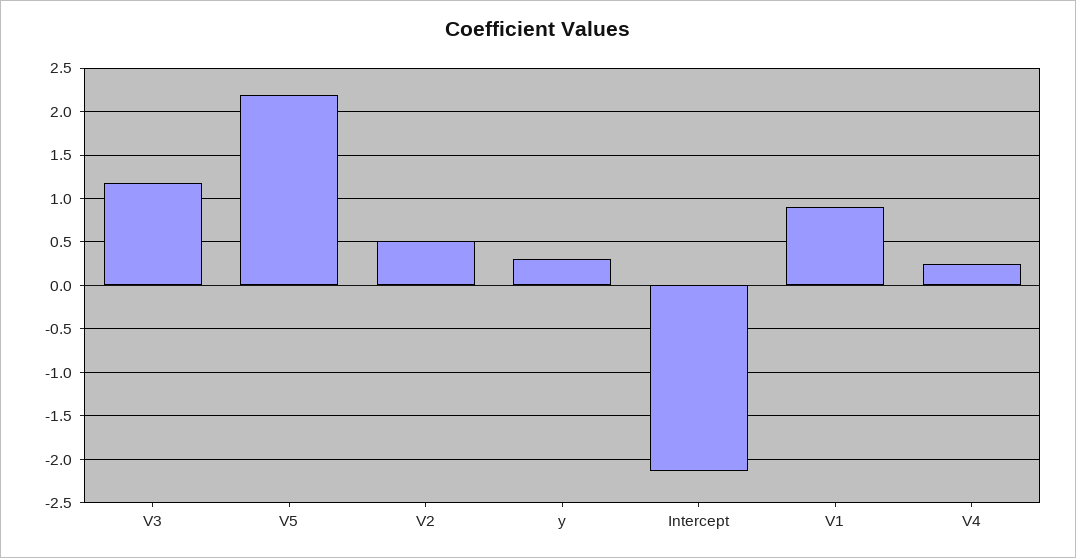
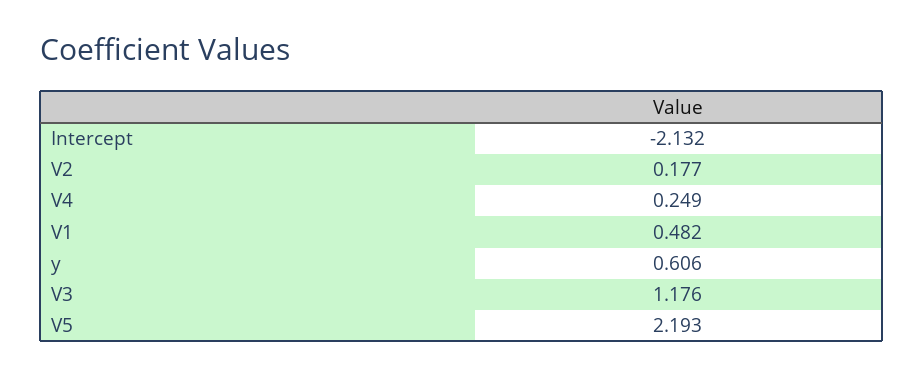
  {
    "V3": 1.176,
    "V5": 2.193,
-   "V2": 0.5,
+   "V2": 0.177,
-   "y": 0.3,
+   "y": 0.606,
    "Intercept": -2.132,
-   "V1": 0.9,
+   "V1": 0.482,
    "V4": 0.249
  }

